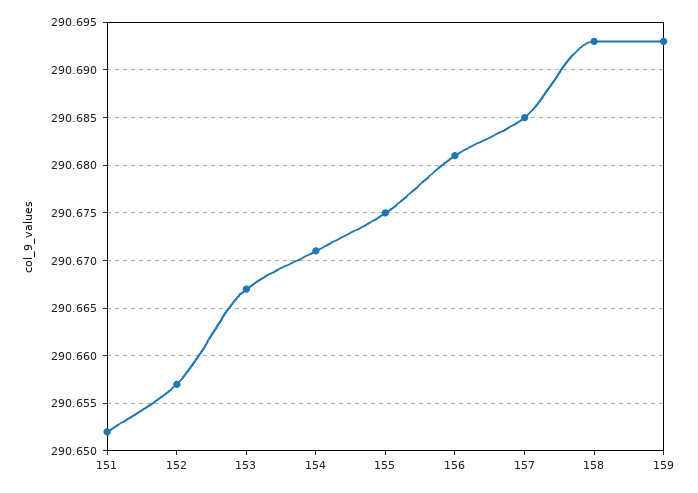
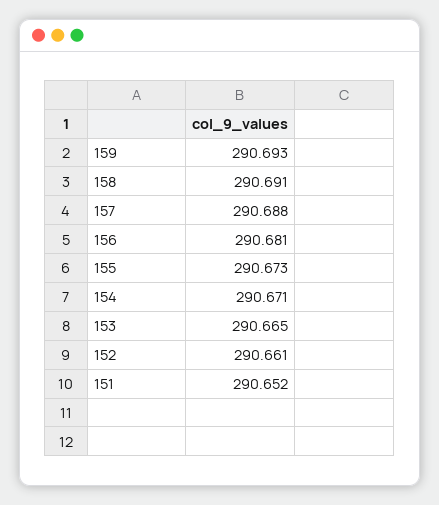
  {
    "151": 290.652,
-   "152": 290.657,
+   "152": 290.661,
-   "153": 290.667,
+   "153": 290.665,
    "154": 290.671,
-   "155": 290.675,
+   "155": 290.673,
    "156": 290.681,
-   "157": 290.685,
+   "157": 290.688,
-   "158": 290.693,
+   "158": 290.691,
    "159": 290.693
  }

